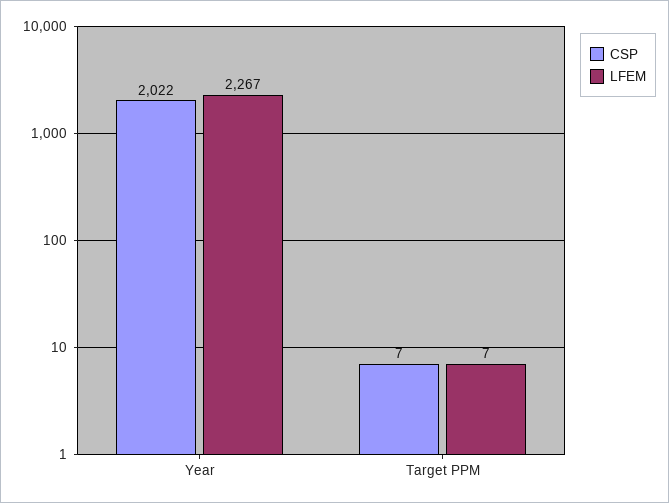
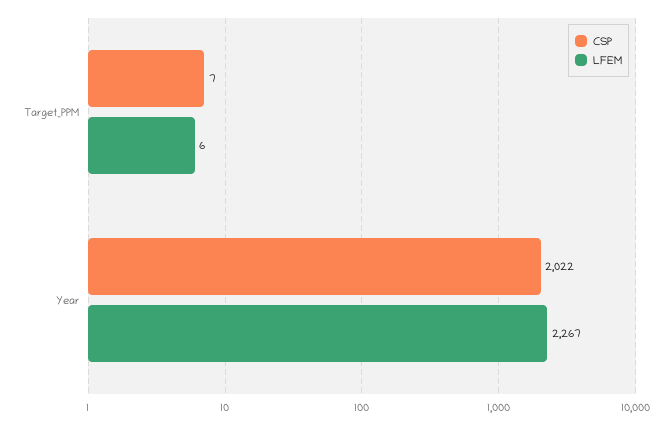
  {
    "CSP": {
      "Year": 2022,
      "Target PPM": 7
    },
    "LFEM": {
      "Year": 2267,
-     "Target PPM": 7
+     "Target PPM": 6
    }
  }

